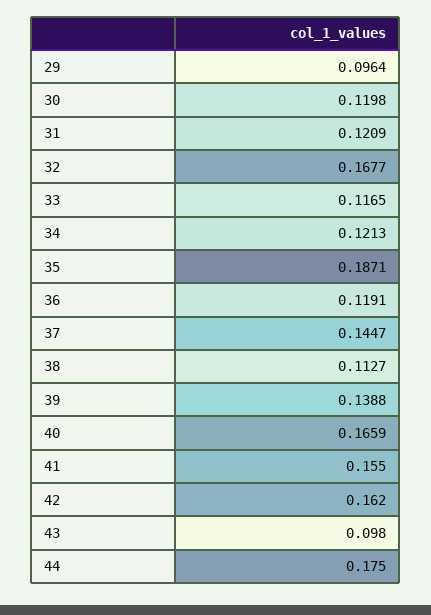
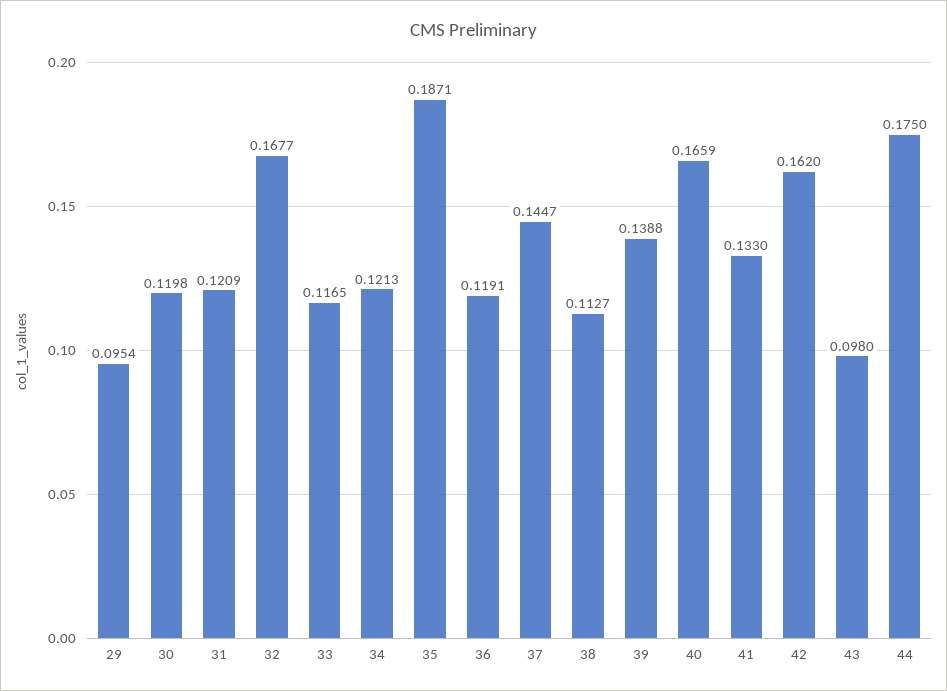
  {
-   "29": 0.0964,
+   "29": 0.0954,
    "30": 0.1198,
    "31": 0.1209,
    "32": 0.1677,
    "33": 0.1165,
    "34": 0.1213,
    "35": 0.1871,
    "36": 0.1191,
    "37": 0.1447,
    "38": 0.1127,
    "39": 0.1388,
    "40": 0.1659,
-   "41": 0.155,
+   "41": 0.133,
    "42": 0.162,
    "43": 0.098,
    "44": 0.175
  }

